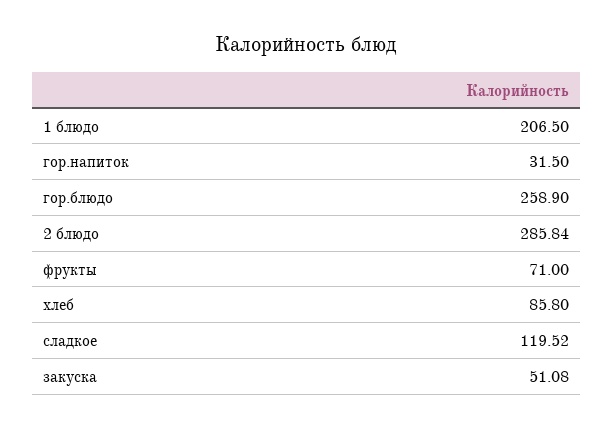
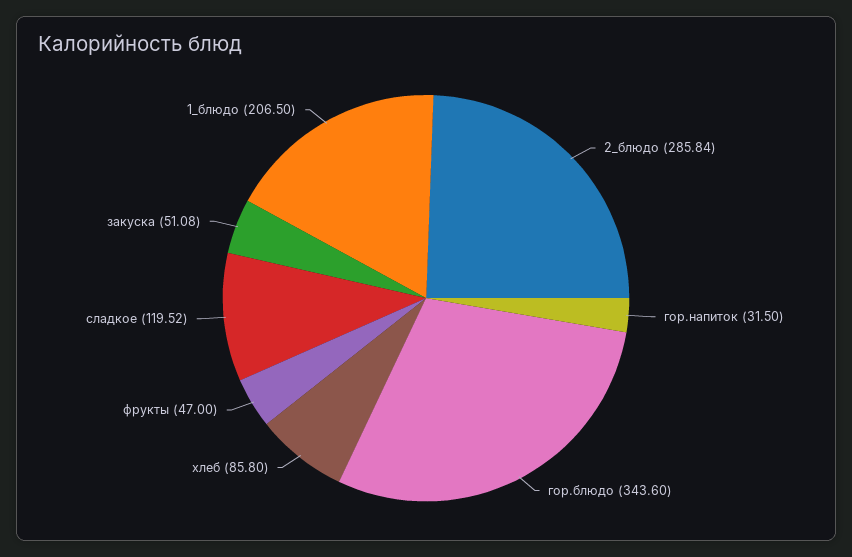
  {
    "1 блюдо": 206.5,
    "гор.напиток": 31.5,
-   "гор.блюдо": 258.9,
+   "гор.блюдо": 343.6,
    "2 блюдо": 285.84,
-   "фрукты": 71,
+   "фрукты": 47,
    "хлеб": 85.8,
    "сладкое": 119.52,
    "закуска": 51.08
  }

